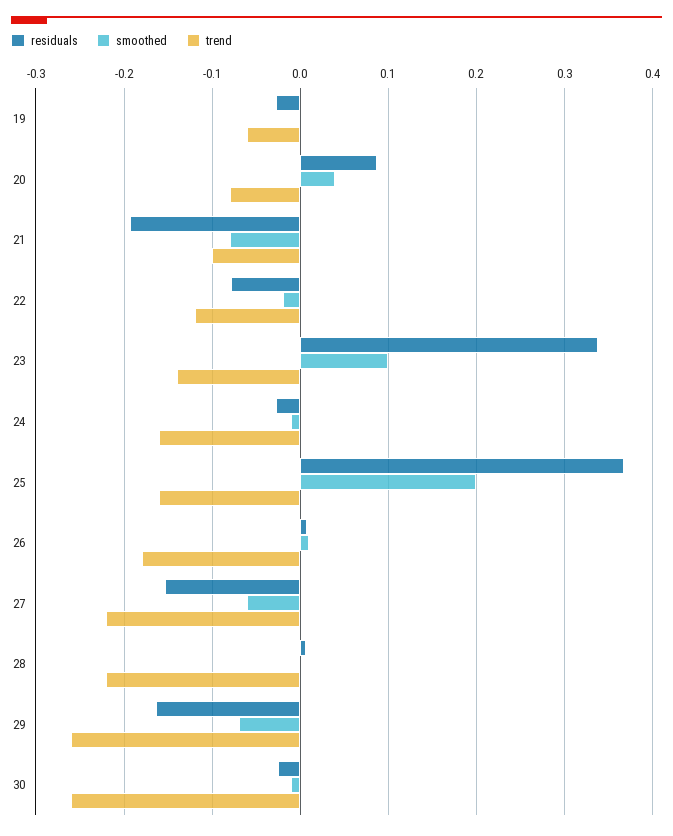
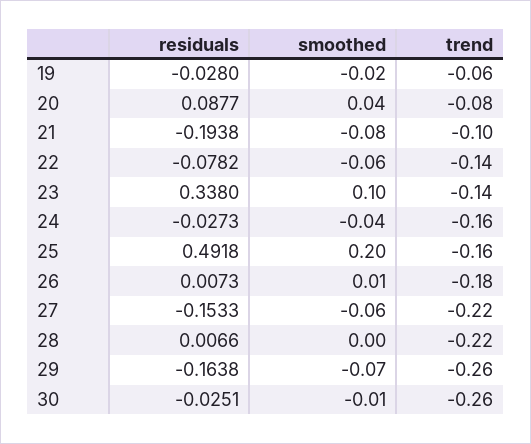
  {
    "residuals": {
      "19": -0.028,
      "20": 0.0877,
      "21": -0.1938,
      "22": -0.0782,
      "23": 0.338,
      "24": -0.0273,
-     "25": 0.37,
+     "25": 0.4918,
      "26": 0.0073,
      "27": -0.1533,
      "28": 0.0066,
      "29": -0.1638,
      "30": -0.0251
    },
    "smoothed": {
-     "19": 0,
+     "19": -0.02,
      "20": 0.04,
      "21": -0.08,
-     "22": -0.02,
+     "22": -0.06,
      "23": 0.1,
-     "24": -0.01,
+     "24": -0.04,
      "25": 0.2,
      "26": 0.01,
      "27": -0.06,
      "28": 0,
      "29": -0.07,
      "30": -0.01
    },
    "trend": {
      "19": -0.06,
      "20": -0.08,
      "21": -0.1,
-     "22": -0.12,
+     "22": -0.14,
      "23": -0.14,
      "24": -0.16,
      "25": -0.16,
      "26": -0.18,
      "27": -0.22,
      "28": -0.22,
      "29": -0.26,
      "30": -0.26
    }
  }

